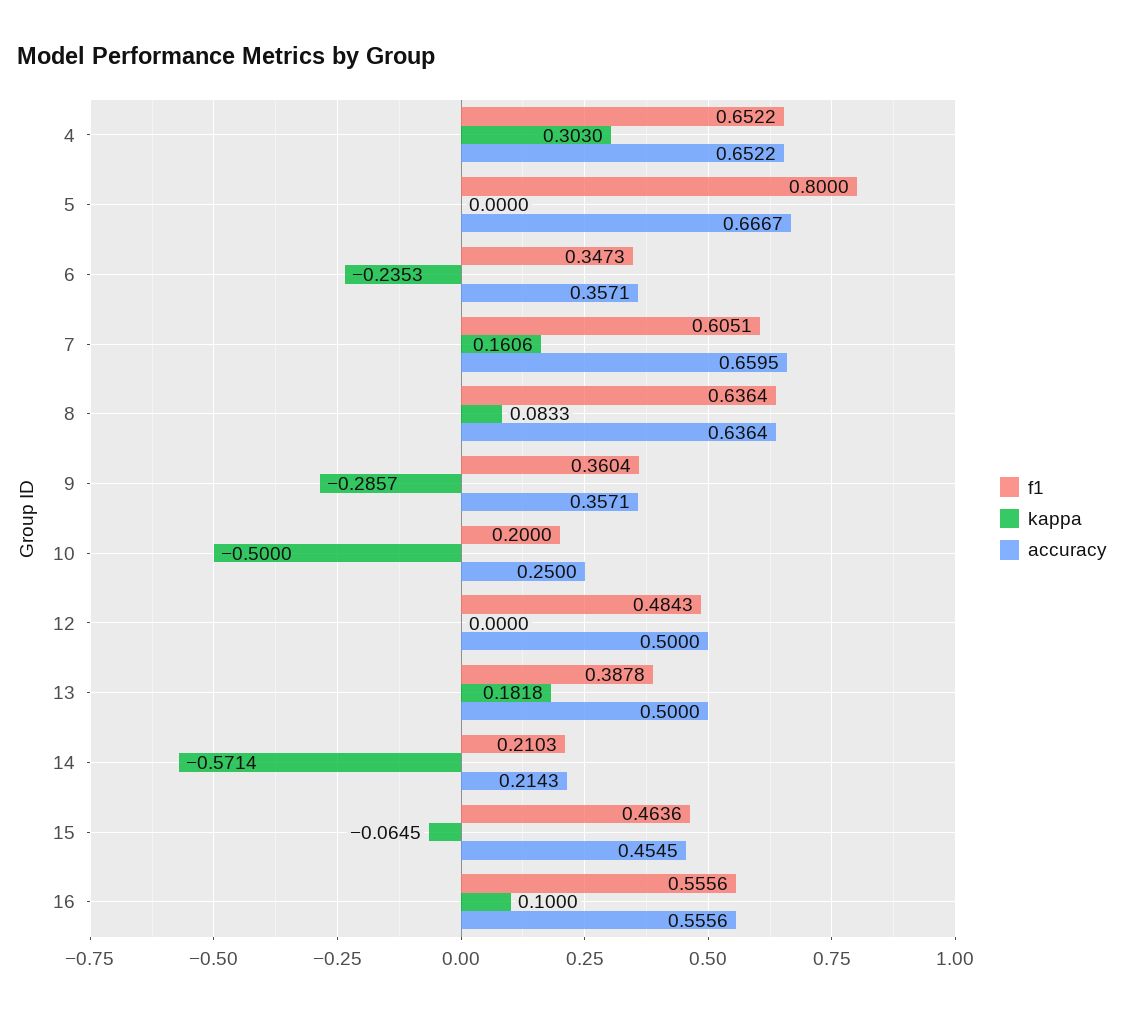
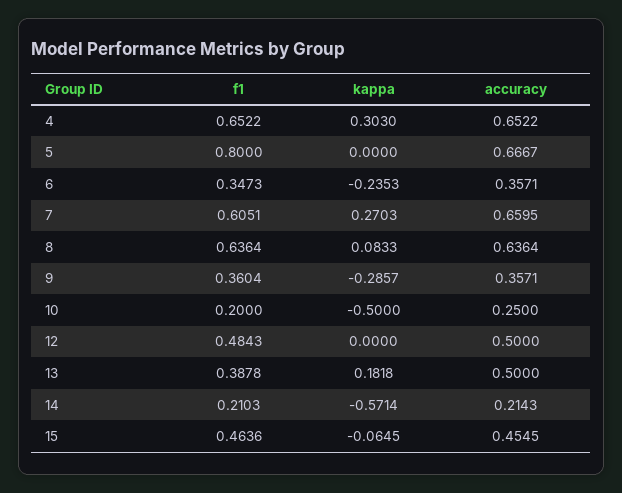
  {
    "f1": {
      "4": 0.6522,
      "5": 0.8,
      "6": 0.3473,
      "7": 0.6051,
      "8": 0.6364,
      "9": 0.3604,
      "10": 0.2,
      "12": 0.4843,
      "13": 0.3878,
      "14": 0.2103,
-     "15": 0.4636,
+     "15": 0.4636
-     "16": 0.5556
    },
    "kappa": {
      "4": 0.303,
      "5": 0,
      "6": -0.2353,
-     "7": 0.1606,
+     "7": 0.2703,
      "8": 0.0833,
      "9": -0.2857,
      "10": -0.5,
      "12": 0,
      "13": 0.1818,
      "14": -0.5714,
-     "15": -0.0645,
+     "15": -0.0645
-     "16": 0.1
    },
    "accuracy": {
      "4": 0.6522,
      "5": 0.6667,
      "6": 0.3571,
      "7": 0.6595,
      "8": 0.6364,
      "9": 0.3571,
      "10": 0.25,
      "12": 0.5,
      "13": 0.5,
      "14": 0.2143,
-     "15": 0.4545,
+     "15": 0.4545
-     "16": 0.5556
    }
  }

